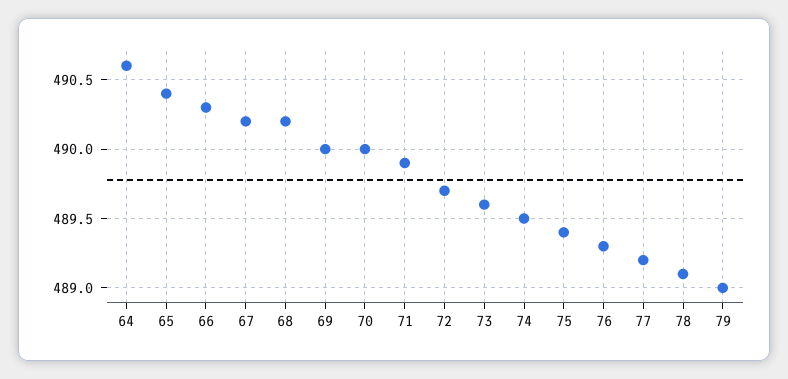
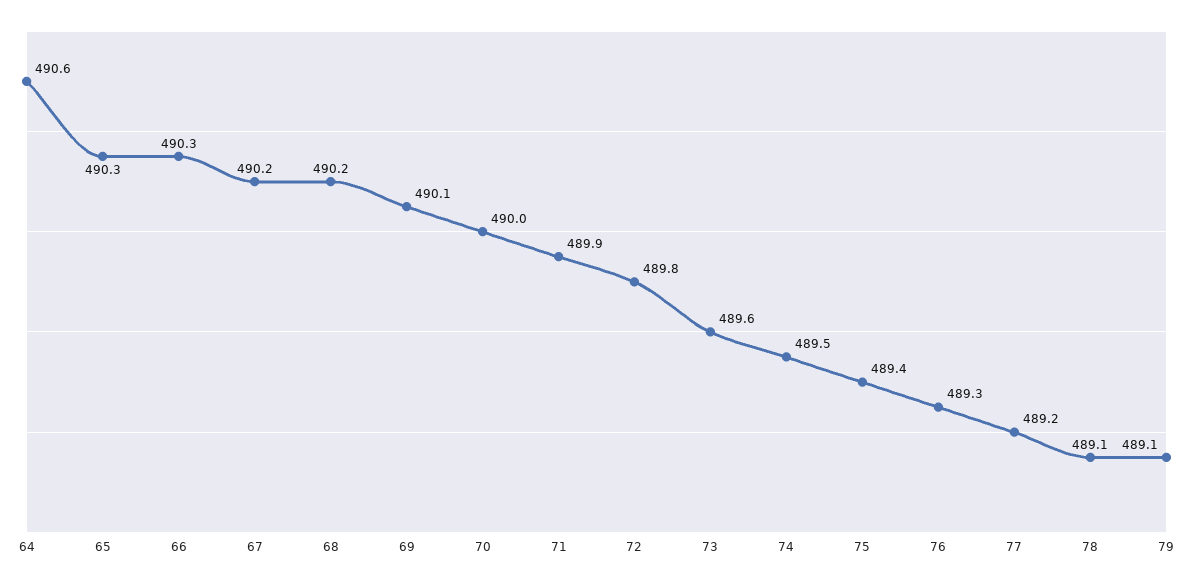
  {
    "64": 490.6,
-   "65": 490.4,
+   "65": 490.3,
    "66": 490.3,
    "67": 490.2,
    "68": 490.2,
-   "69": 490,
+   "69": 490.1,
    "70": 490,
    "71": 489.9,
-   "72": 489.7,
+   "72": 489.8,
    "73": 489.6,
    "74": 489.5,
    "75": 489.4,
    "76": 489.3,
    "77": 489.2,
    "78": 489.1,
-   "79": 489
+   "79": 489.1
  }

